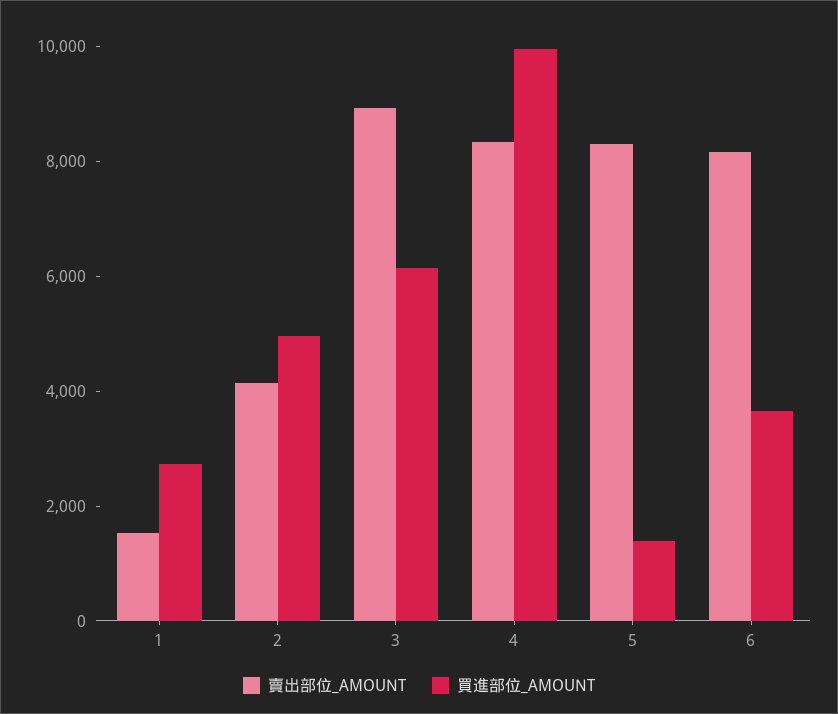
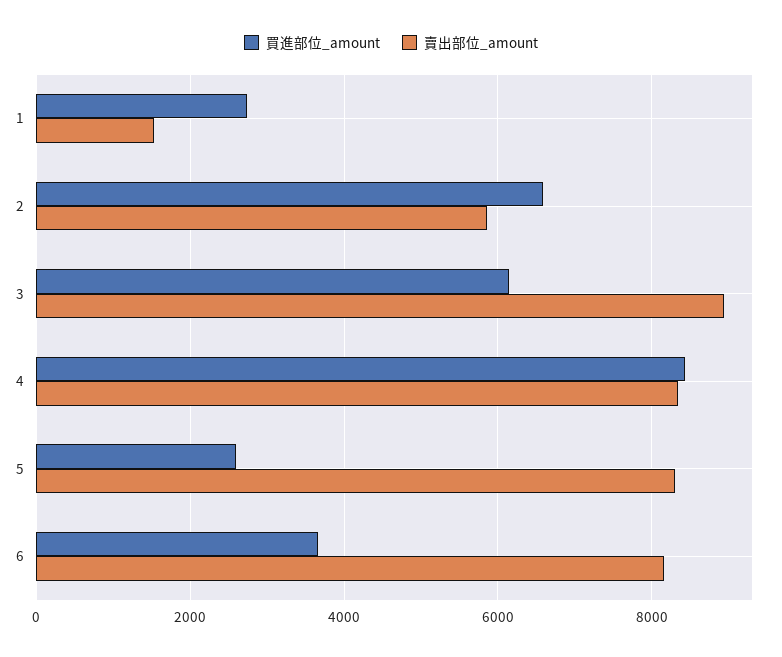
  {
    "賣出部位_AMOUNT": {
      "1": 1600,
-     "2": 4000,
+     "2": 5800,
      "3": 9000,
      "4": 8400,
      "5": 8200,
      "6": 8200
    },
    "買進部位_AMOUNT": {
      "1": 2800,
-     "2": 5000,
+     "2": 6600,
      "3": 6200,
-     "4": 10000,
+     "4": 8400,
-     "5": 1500,
+     "5": 2600,
      "6": 3600
    }
  }

